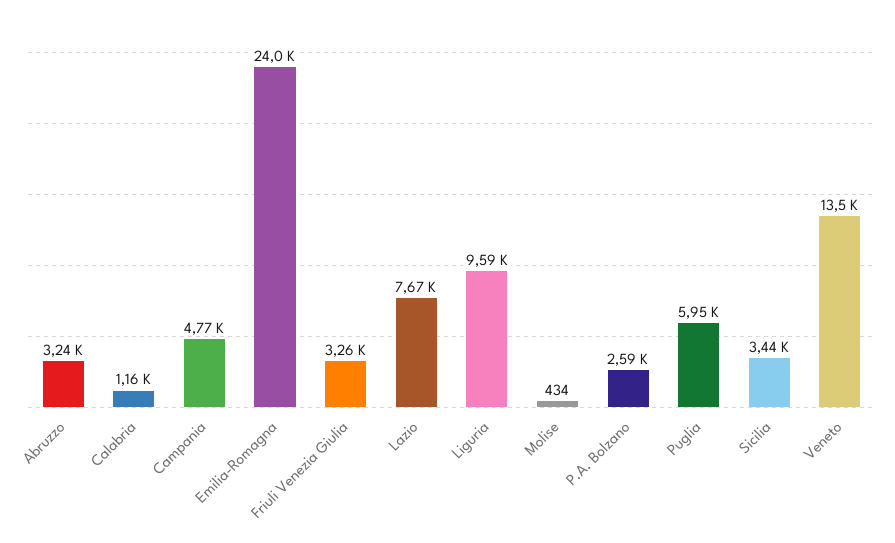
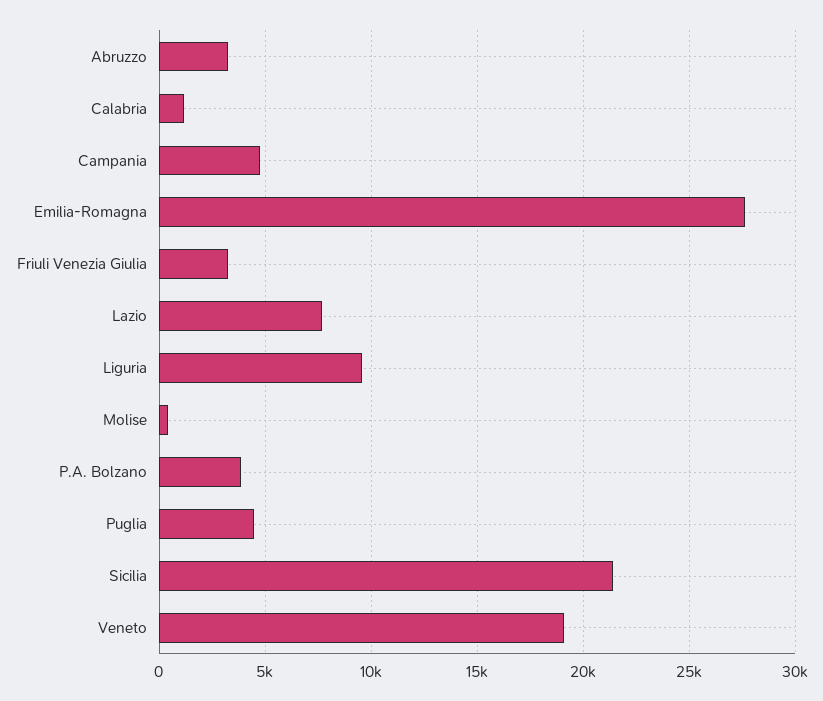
  {
    "Abruzzo": 3240,
    "Calabria": 1160,
    "Campania": 4770,
-   "Emilia-Romagna": 24000,
+   "Emilia-Romagna": 27500,
    "Friuli Venezia Giulia": 3260,
    "Lazio": 7670,
    "Liguria": 9590,
    "Molise": 434,
-   "P.A. Bolzano": 2590,
+   "P.A. Bolzano": 4000,
-   "Puglia": 5950,
+   "Puglia": 4500,
-   "Sicilia": 3440,
+   "Sicilia": 21500,
-   "Veneto": 13500
+   "Veneto": 19000
  }

